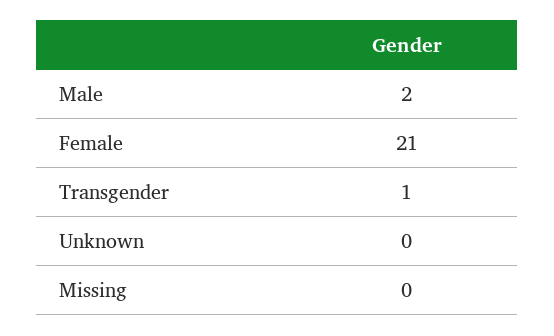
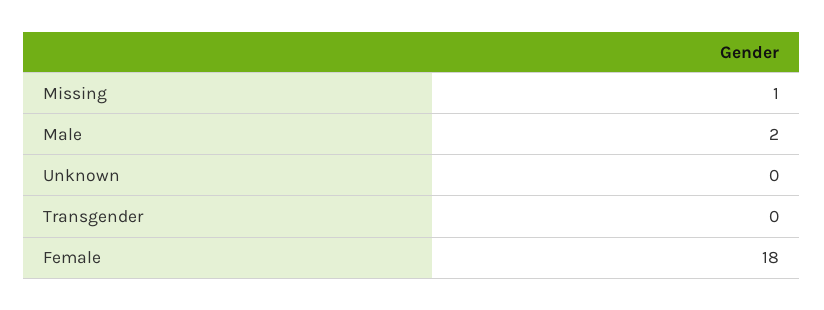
  {
    "Male": 2,
-   "Female": 21,
+   "Female": 18,
-   "Transgender": 1,
+   "Transgender": 0,
    "Unknown": 0,
-   "Missing": 0
+   "Missing": 1
  }

